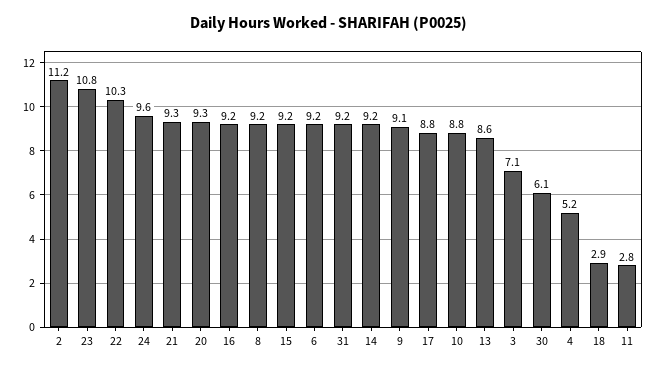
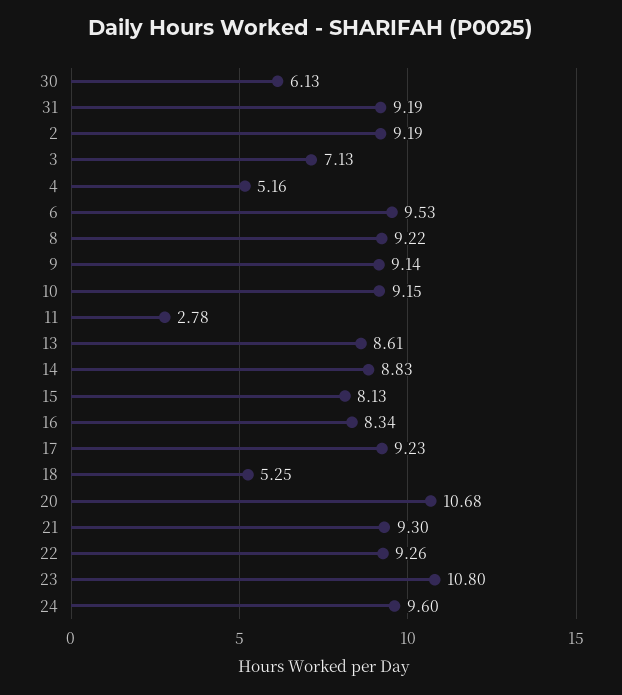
  {
-   "2": 11.2,
+   "2": 9.19,
    "23": 10.8,
-   "22": 10.3,
+   "22": 9.26,
    "24": 9.6,
    "21": 9.3,
-   "20": 9.3,
+   "20": 10.68,
-   "16": 9.2,
+   "16": 8.34,
    "8": 9.22,
-   "15": 9.2,
+   "15": 8.13,
-   "6": 9.2,
+   "6": 9.53,
    "31": 9.19,
-   "14": 9.2,
+   "14": 8.83,
    "9": 9.14,
-   "17": 8.8,
+   "17": 9.23,
-   "10": 8.8,
+   "10": 9.15,
    "13": 8.61,
    "3": 7.13,
    "30": 6.13,
    "4": 5.16,
-   "18": 2.9,
+   "18": 5.25,
    "11": 2.78
  }

